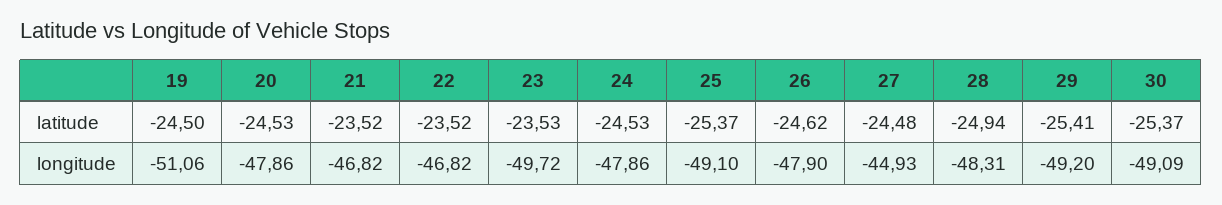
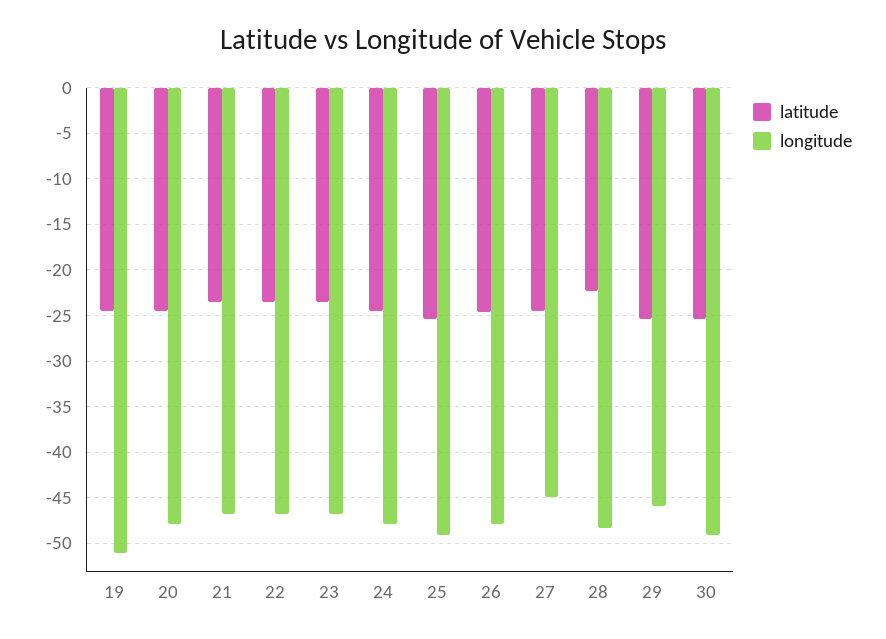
  {
    "latitude": {
      "19": -24.5,
      "20": -24.53,
      "21": -23.52,
      "22": -23.52,
      "23": -23.53,
      "24": -24.53,
      "25": -25.37,
      "26": -24.62,
      "27": -24.48,
-     "28": -24.94,
+     "28": -22,
      "29": -25.41,
      "30": -25.37
    },
    "longitude": {
      "19": -51.06,
      "20": -47.86,
      "21": -46.82,
      "22": -46.82,
-     "23": -49.72,
+     "23": -47,
      "24": -47.86,
      "25": -49.1,
      "26": -47.9,
      "27": -44.93,
      "28": -48.31,
-     "29": -49.2,
+     "29": -46,
      "30": -49.09
    }
  }

